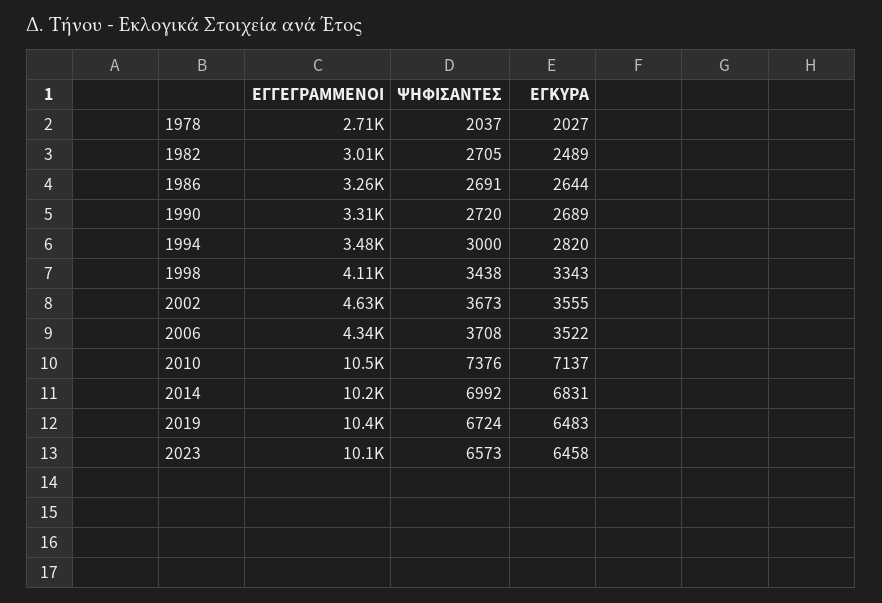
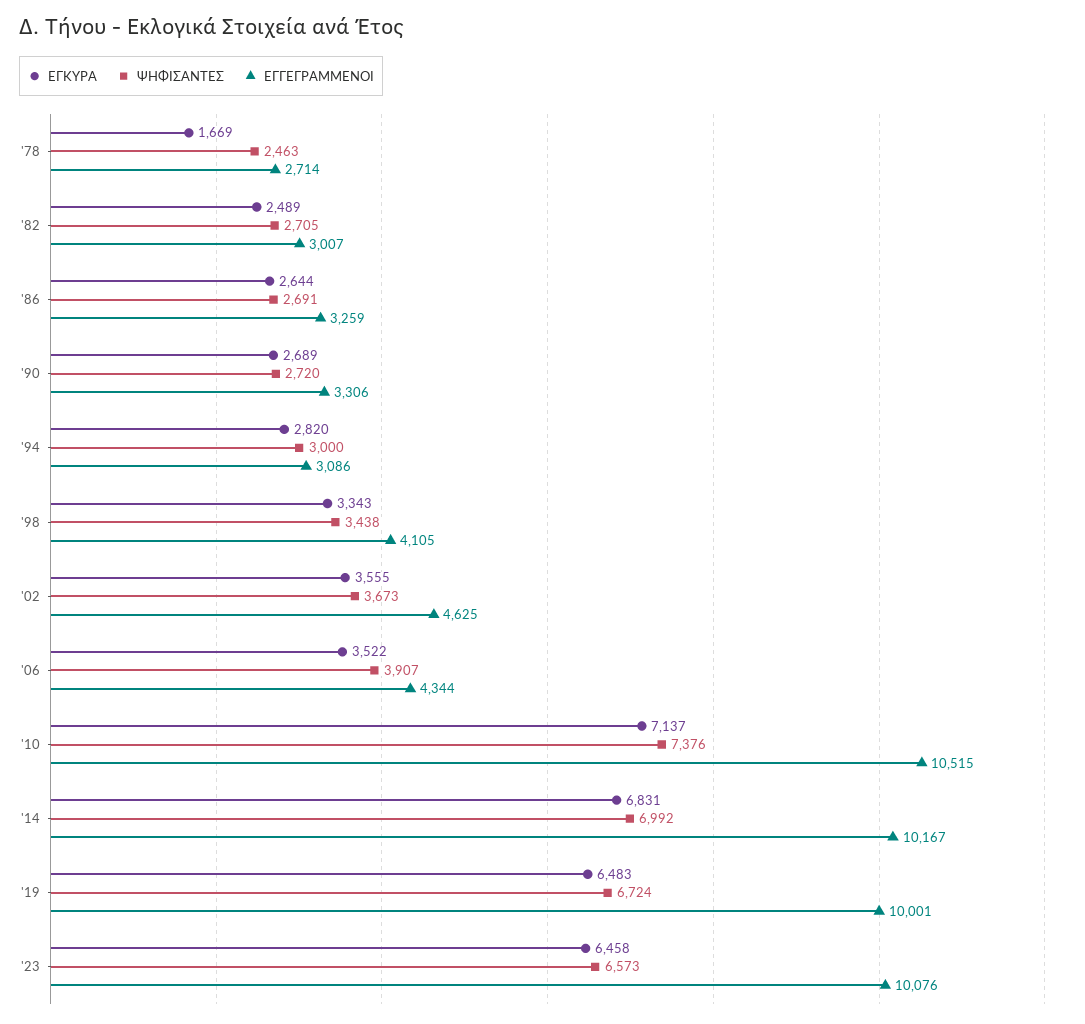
  {
    "ΕΓΓΕΓΡΑΜΜΕΝΟΙ": {
      "1978": 2714,
      "1982": 3007,
      "1986": 3259,
      "1990": 3306,
-     "1994": 3480,
+     "1994": 3086,
      "1998": 4105,
      "2002": 4625,
      "2006": 4344,
      "2010": 10515,
      "2014": 10167,
-     "2019": 10400,
+     "2019": 10001,
      "2023": 10076
    },
    "ΨΗΦΙΣΑΝΤΕΣ": {
-     "1978": 2037,
+     "1978": 2463,
      "1982": 2705,
      "1986": 2691,
      "1990": 2720,
      "1994": 3000,
      "1998": 3438,
      "2002": 3673,
-     "2006": 3708,
+     "2006": 3907,
      "2010": 7376,
      "2014": 6992,
      "2019": 6724,
      "2023": 6573
    },
    "ΕΓΚΥΡΑ": {
-     "1978": 2027,
+     "1978": 1669,
      "1982": 2489,
      "1986": 2644,
      "1990": 2689,
      "1994": 2820,
      "1998": 3343,
      "2002": 3555,
      "2006": 3522,
      "2010": 7137,
      "2014": 6831,
      "2019": 6483,
      "2023": 6458
    }
  }

